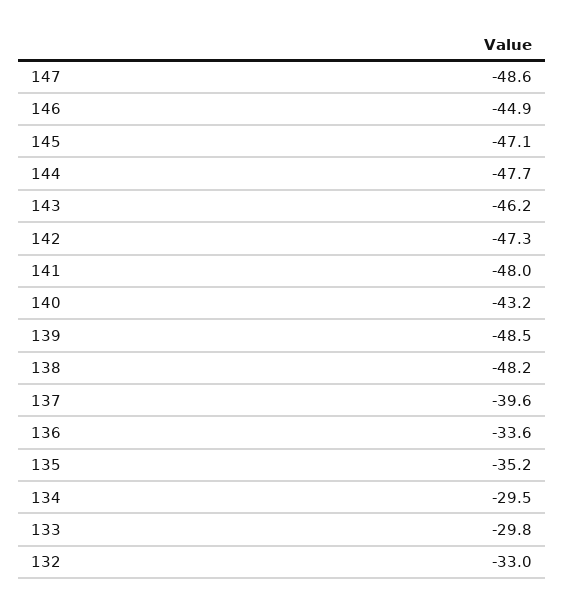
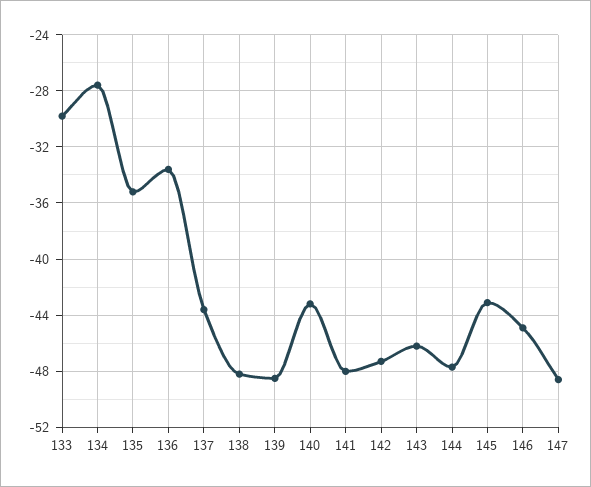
  {
    "147": -48.6,
    "146": -44.9,
-   "145": -47.1,
+   "145": -43,
    "144": -47.7,
    "143": -46.2,
    "142": -47.3,
    "141": -48,
    "140": -43.2,
    "139": -48.5,
    "138": -48.2,
-   "137": -39.6,
+   "137": -43.5,
    "136": -33.6,
    "135": -35.2,
-   "134": -29.5,
+   "134": -27.5,
-   "133": -29.8,
+   "133": -29.8
-   "132": -33
  }

